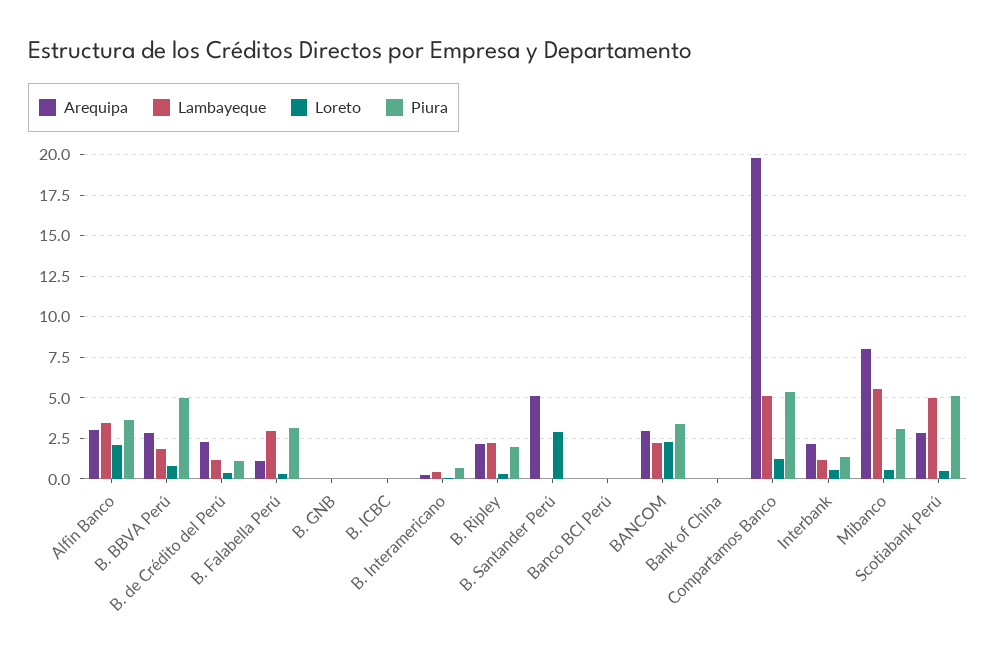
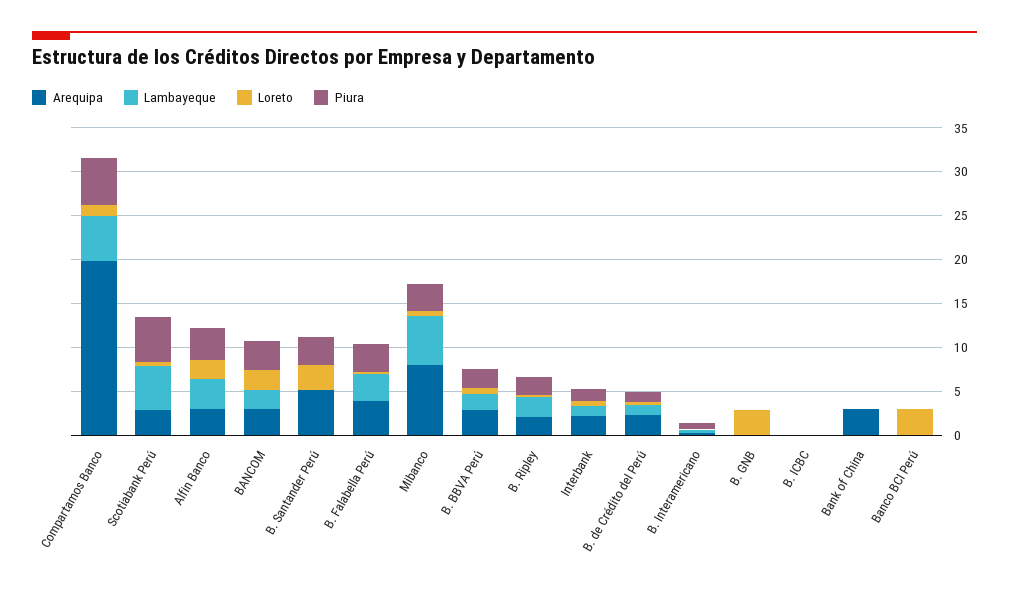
  {
    "Arequipa": {
      "Alfin Banco": 3,
      "B. BBVA Perú": 3,
      "B. de Crédito del Perú": 2.5,
-     "B. Falabella Perú": 1,
+     "B. Falabella Perú": 4,
      "B. GNB": 0,
      "B. ICBC": 0,
      "B. Interamericano": 0,
      "B. Ripley": 2,
      "B. Santander Perú": 5,
      "Banco BCI Perú": 0,
      "BANCOM": 3,
-     "Bank of China": 0,
+     "Bank of China": 3,
      "Compartamos Banco": 20,
      "Interbank": 2,
      "Mibanco": 8,
      "Scotiabank Perú": 3
    },
    "Lambayeque": {
      "Alfin Banco": 3.5,
      "B. BBVA Perú": 2,
      "B. de Crédito del Perú": 1,
      "B. Falabella Perú": 3,
      "B. GNB": 0,
      "B. ICBC": 0,
      "B. Interamericano": 0.5,
      "B. Ripley": 2,
      "B. Santander Perú": 0,
      "Banco BCI Perú": 0,
      "BANCOM": 2,
      "Bank of China": 0,
      "Compartamos Banco": 5,
      "Interbank": 1,
      "Mibanco": 5.5,
      "Scotiabank Perú": 5
    },
    "Loreto": {
      "Alfin Banco": 2,
      "B. BBVA Perú": 1,
      "B. de Crédito del Perú": 0.5,
      "B. Falabella Perú": 0.5,
-     "B. GNB": 0,
+     "B. GNB": 3,
      "B. ICBC": 0,
      "B. Interamericano": 0,
      "B. Ripley": 0.5,
      "B. Santander Perú": 3,
-     "Banco BCI Perú": 0,
+     "Banco BCI Perú": 3,
      "BANCOM": 2.5,
      "Bank of China": 0,
      "Compartamos Banco": 1.5,
      "Interbank": 0.5,
      "Mibanco": 0.5,
      "Scotiabank Perú": 0.5
    },
    "Piura": {
      "Alfin Banco": 3.5,
-     "B. BBVA Perú": 5,
+     "B. BBVA Perú": 2,
      "B. de Crédito del Perú": 1,
      "B. Falabella Perú": 3,
      "B. GNB": 0,
      "B. ICBC": 0,
      "B. Interamericano": 0.5,
      "B. Ripley": 2,
-     "B. Santander Perú": 0,
+     "B. Santander Perú": 3,
      "Banco BCI Perú": 0,
      "BANCOM": 3.5,
      "Bank of China": 0,
      "Compartamos Banco": 5.5,
      "Interbank": 1.5,
      "Mibanco": 3,
      "Scotiabank Perú": 5
    }
  }

